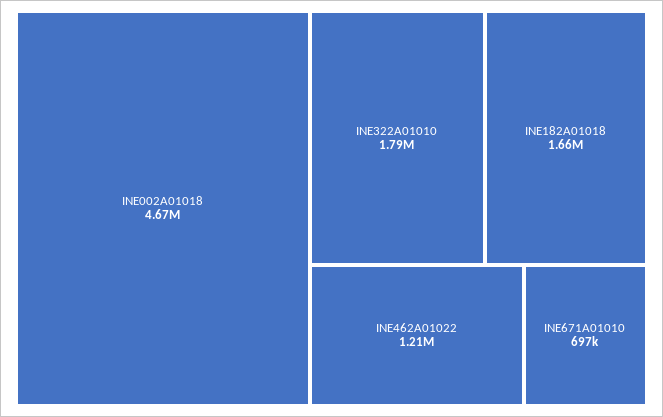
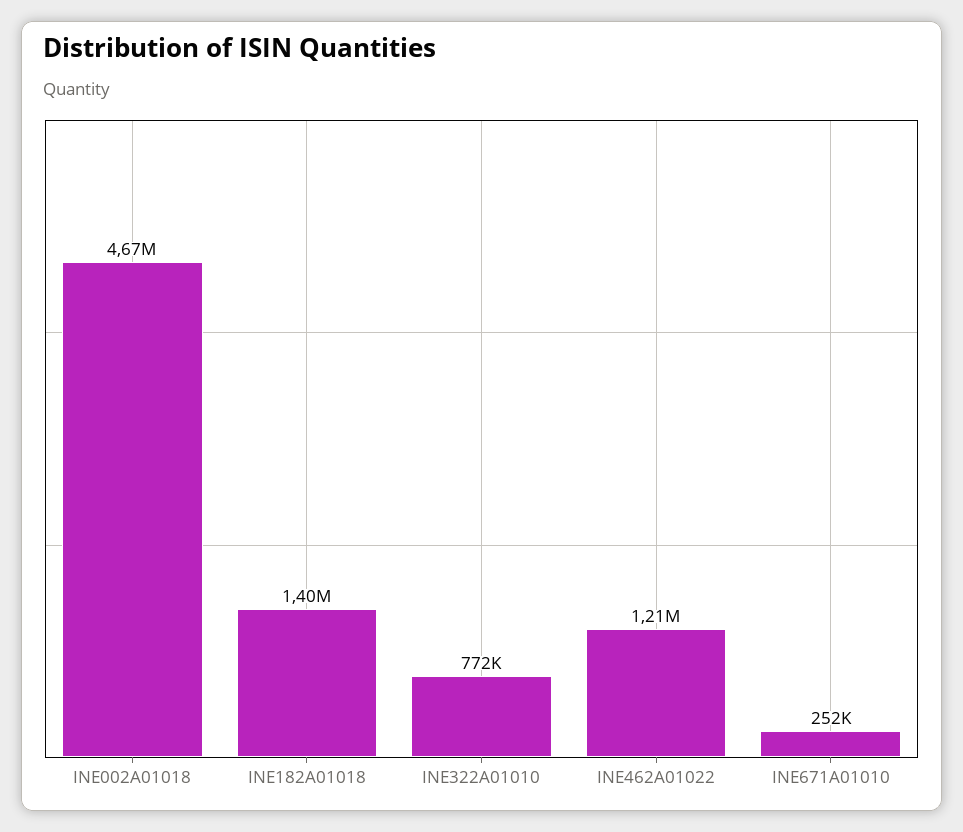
  {
    "INE002A01018": 4670000,
-   "INE322A01010": 1790000,
+   "INE322A01010": 772000,
-   "INE182A01018": 1660000,
+   "INE182A01018": 1400000,
    "INE462A01022": 1210000,
-   "INE671A01010": 697000
+   "INE671A01010": 252000
  }

